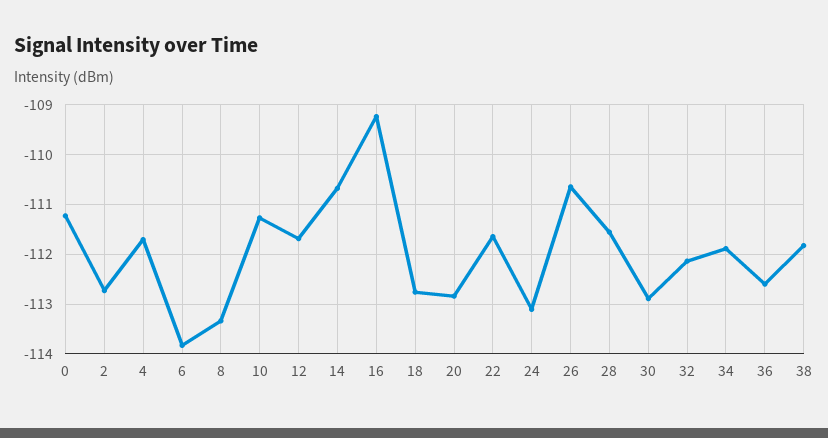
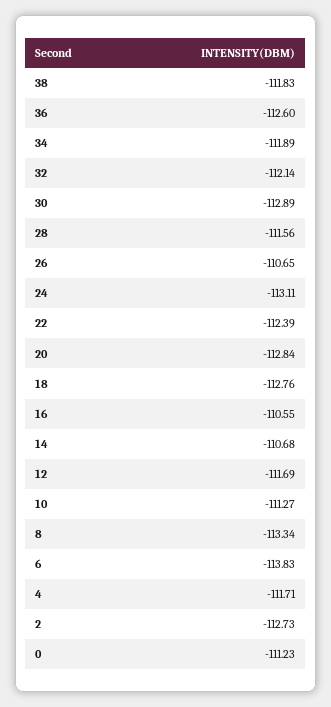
  {
    "0": -111.23,
    "2": -112.73,
    "4": -111.71,
    "6": -113.83,
    "8": -113.34,
    "10": -111.27,
    "12": -111.69,
    "14": -110.68,
-   "16": -109.2,
+   "16": -110.55,
    "18": -112.76,
    "20": -112.84,
-   "22": -111.6,
+   "22": -112.39,
    "24": -113.11,
    "26": -110.65,
    "28": -111.56,
    "30": -112.89,
    "32": -112.14,
    "34": -111.89,
    "36": -112.6,
    "38": -111.83
  }

